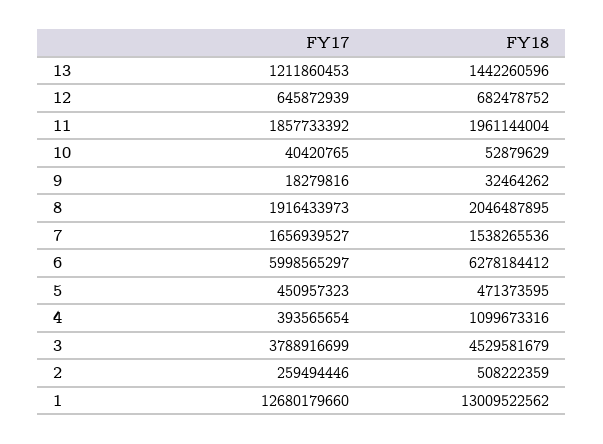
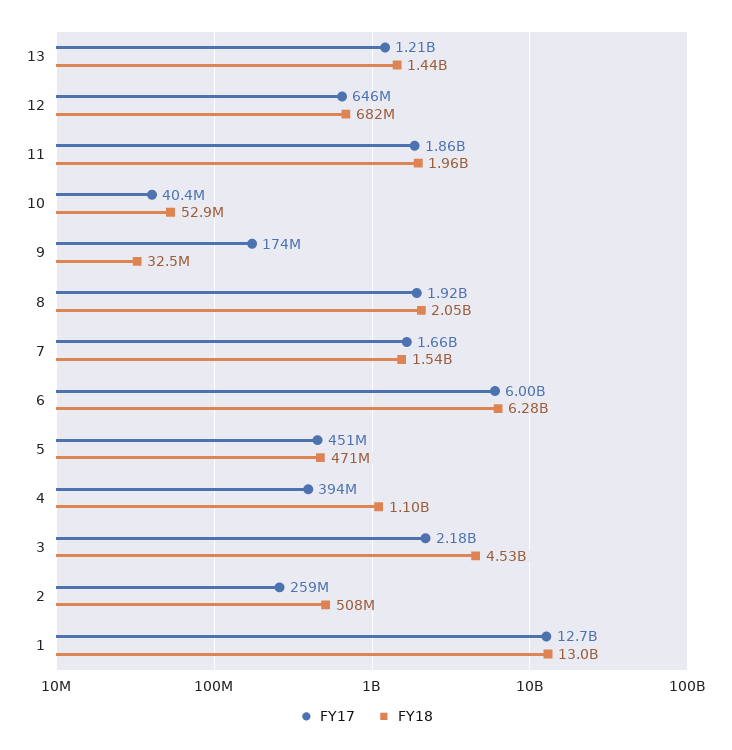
  {
    "FY17": {
      "13": 1211860453,
      "12": 645872939,
      "11": 1857733392,
      "10": 40420765,
-     "9": 18279816,
+     "9": 174000000,
      "8": 1916433973,
      "7": 1656939527,
      "6": 5998565297,
      "5": 450957323,
      "4": 393565654,
-     "3": 3788916699,
+     "3": 2180000000,
      "2": 259494446,
      "1": 12680179660
    },
    "FY18": {
      "13": 1442260596,
      "12": 682478752,
      "11": 1961144004,
      "10": 52879629,
      "9": 32464262,
      "8": 2046487895,
      "7": 1538265536,
      "6": 6278184412,
      "5": 471373595,
      "4": 1099673316,
      "3": 4529581679,
      "2": 508222359,
      "1": 13009522562
    }
  }

